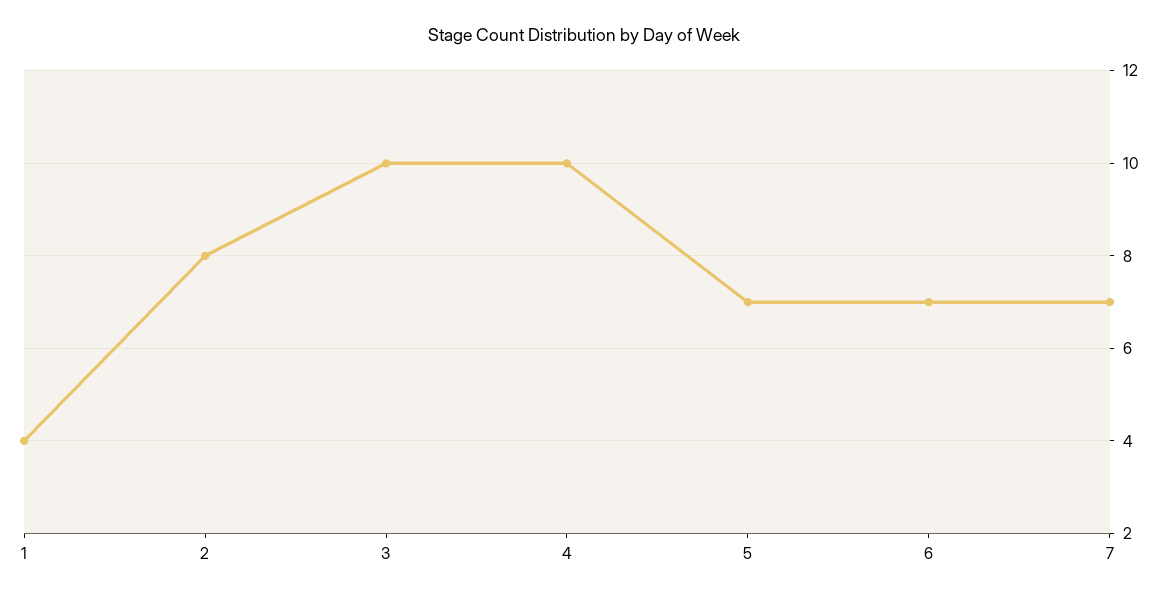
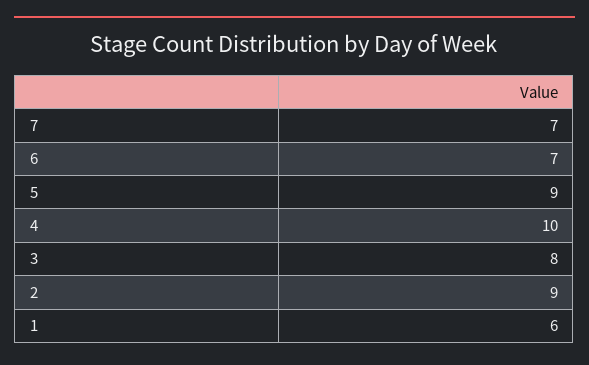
  {
-   "1": 4,
+   "1": 6,
-   "2": 8,
+   "2": 9,
-   "3": 10,
+   "3": 8,
    "4": 10,
-   "5": 7,
+   "5": 9,
    "6": 7,
    "7": 7
  }

